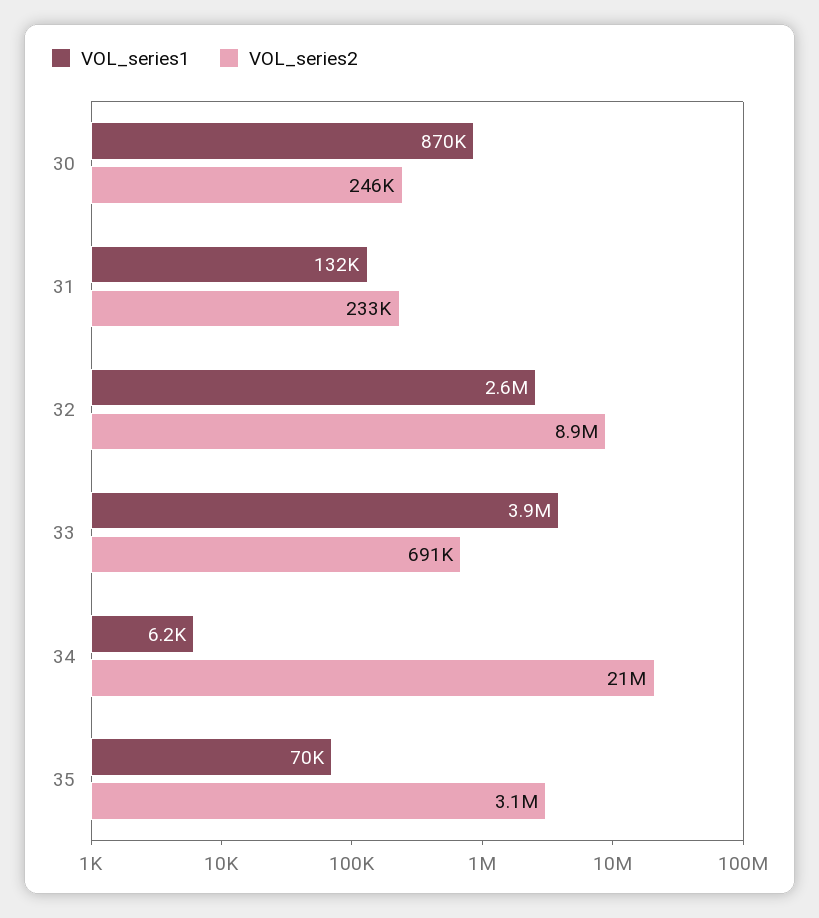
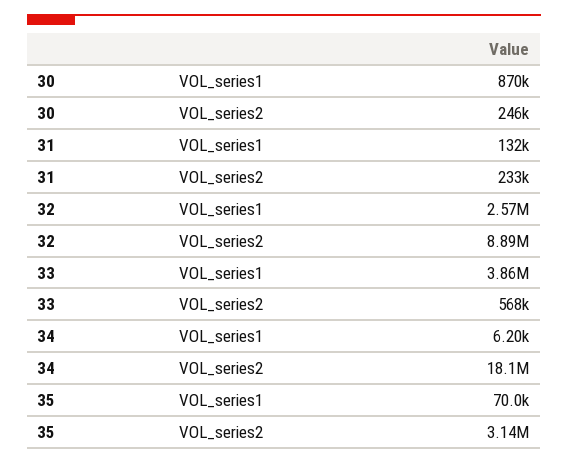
  {
    "VOL_series1": {
      "30": 870000,
      "31": 132000,
      "32": 2570000,
      "33": 3860000,
      "34": 6200,
      "35": 70000
    },
    "VOL_series2": {
      "30": 246000,
      "31": 233000,
      "32": 8890000,
-     "33": 691000,
+     "33": 568000,
-     "34": 21000000,
+     "34": 18100000,
      "35": 3140000
    }
  }

